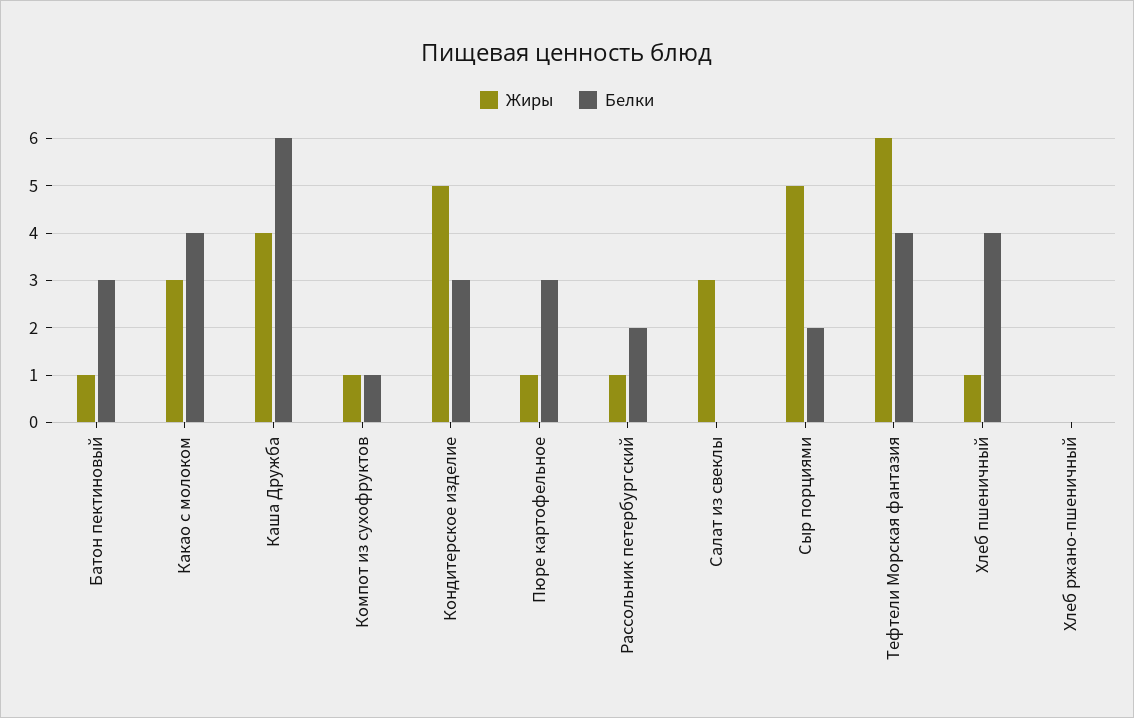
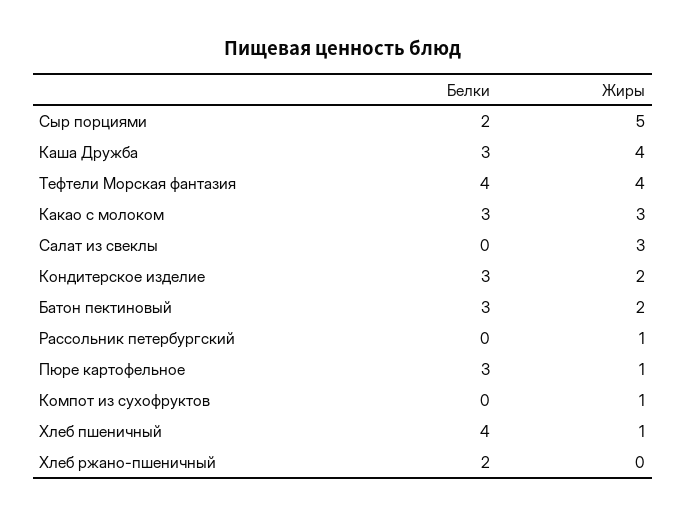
  {
    "Жиры": {
-     "Батон пектиновый": 1,
+     "Батон пектиновый": 2,
      "Какао с молоком": 3,
      "Каша Дружба": 4,
      "Компот из сухофруктов": 1,
-     "Кондитерское изделие": 5,
+     "Кондитерское изделие": 2,
      "Пюре картофельное": 1,
      "Рассольник петербургский": 1,
      "Салат из свеклы": 3,
      "Сыр порциями": 5,
-     "Тефтели Морская фантазия": 6,
+     "Тефтели Морская фантазия": 4,
      "Хлеб пшеничный": 1,
      "Хлеб ржано-пшеничный": 0
    },
    "Белки": {
      "Батон пектиновый": 3,
-     "Какао с молоком": 4,
+     "Какао с молоком": 3,
-     "Каша Дружба": 6,
+     "Каша Дружба": 3,
-     "Компот из сухофруктов": 1,
+     "Компот из сухофруктов": 0,
      "Кондитерское изделие": 3,
      "Пюре картофельное": 3,
-     "Рассольник петербургский": 2,
+     "Рассольник петербургский": 0,
      "Салат из свеклы": 0,
      "Сыр порциями": 2,
      "Тефтели Морская фантазия": 4,
      "Хлеб пшеничный": 4,
-     "Хлеб ржано-пшеничный": 0
+     "Хлеб ржано-пшеничный": 2
    }
  }

